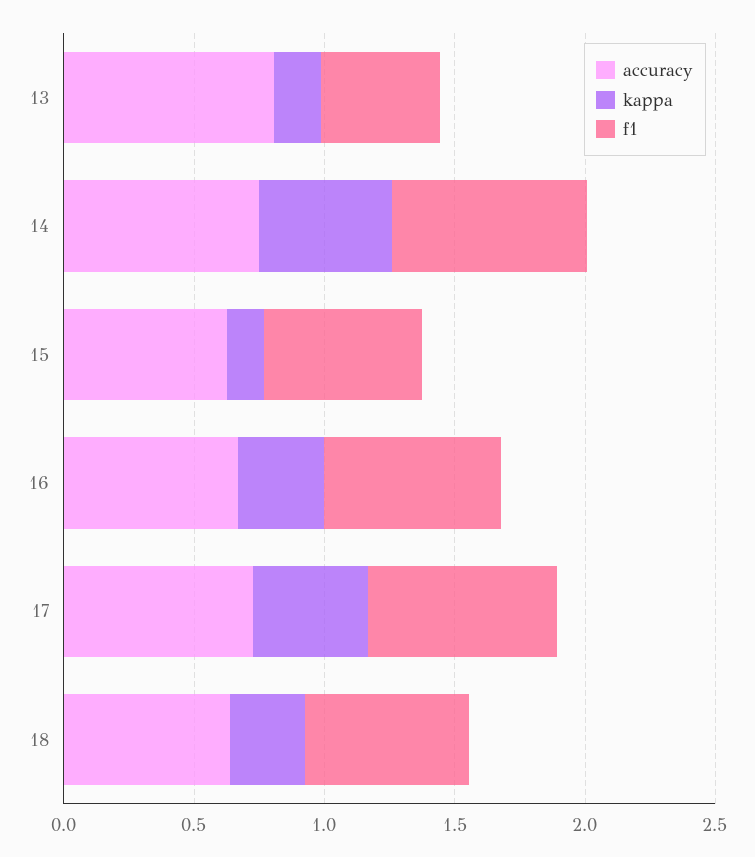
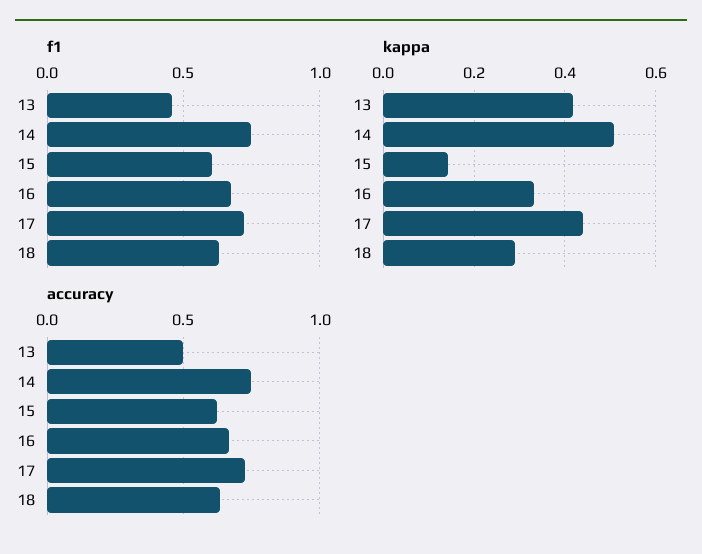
  {
    "accuracy": {
-     "13": 0.8,
+     "13": 0.5,
      "14": 0.75,
      "15": 0.65,
      "16": 0.65,
      "17": 0.75,
      "18": 0.65
    },
    "kappa": {
-     "13": 0.2,
+     "13": 0.42,
      "14": 0.5,
      "15": 0.14,
      "16": 0.34,
      "17": 0.44,
      "18": 0.3
    },
    "f1": {
      "13": 0.45,
      "14": 0.75,
      "15": 0.6,
      "16": 0.7,
      "17": 0.7,
      "18": 0.65
    }
  }

